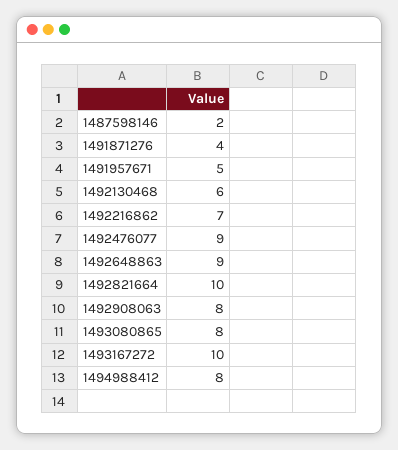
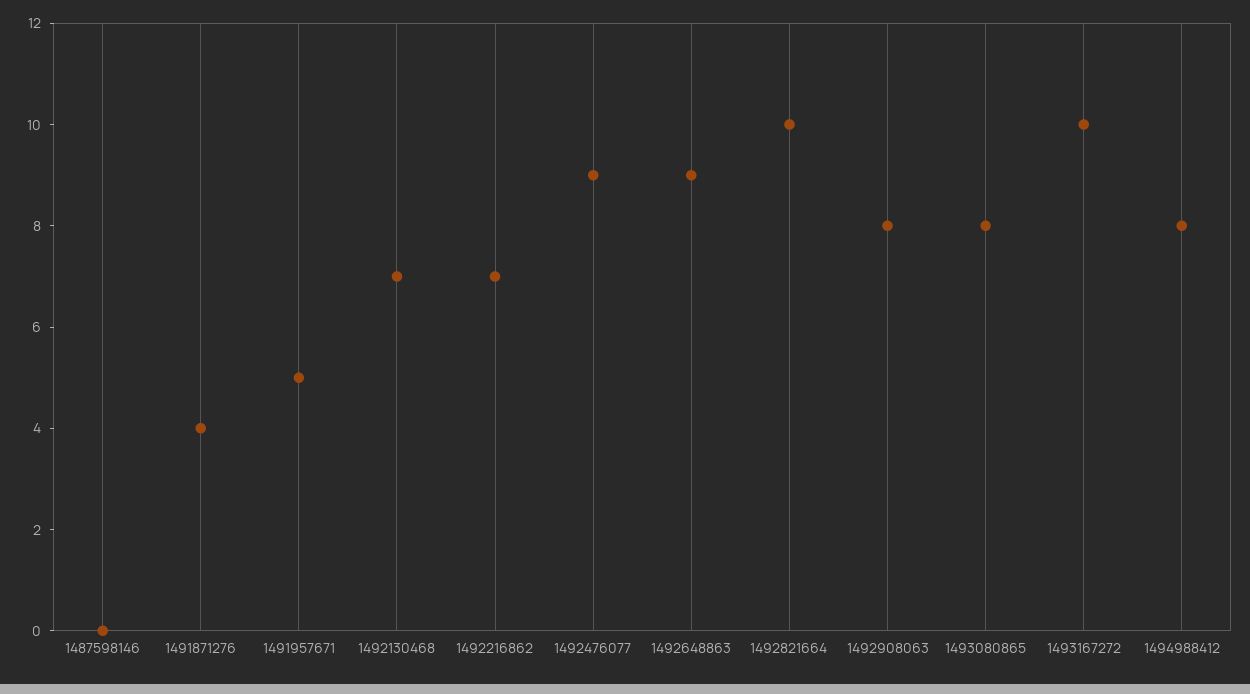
  {
-   "1487598146": 2,
+   "1487598146": 0,
    "1491871276": 4,
    "1491957671": 5,
-   "1492130468": 6,
+   "1492130468": 7,
    "1492216862": 7,
    "1492476077": 9,
    "1492648863": 9,
    "1492821664": 10,
    "1492908063": 8,
    "1493080865": 8,
    "1493167272": 10,
    "1494988412": 8
  }

